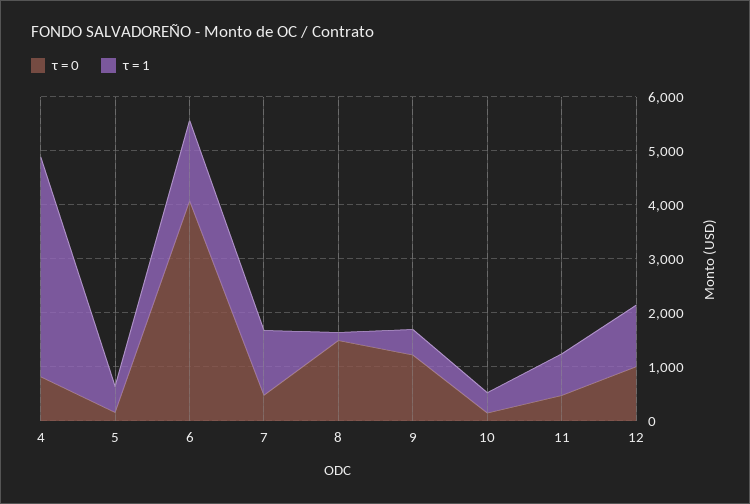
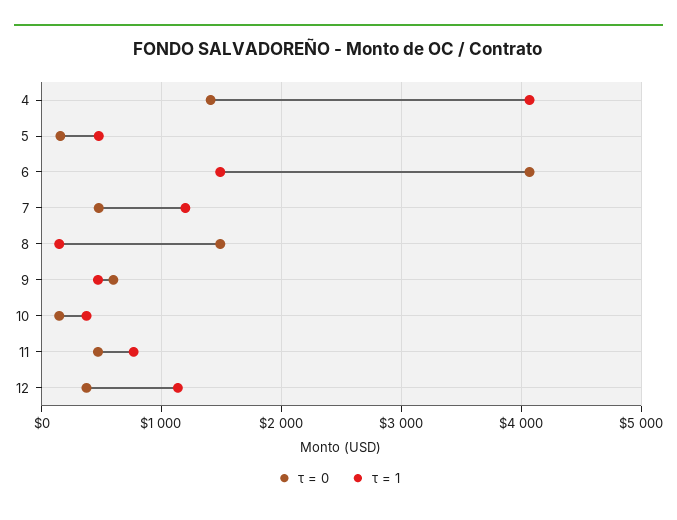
  {
    "τ = 0": {
-     "4": 800,
+     "4": 1400,
      "5": 200,
      "6": 4100,
      "7": 500,
      "8": 1500,
-     "9": 1200,
+     "9": 600,
      "10": 100,
      "11": 500,
-     "12": 1000
+     "12": 400
    },
    "τ = 1": {
      "4": 4100,
      "5": 500,
      "6": 1500,
      "7": 1200,
      "8": 100,
      "9": 500,
      "10": 400,
      "11": 800,
      "12": 1100
    }
  }

